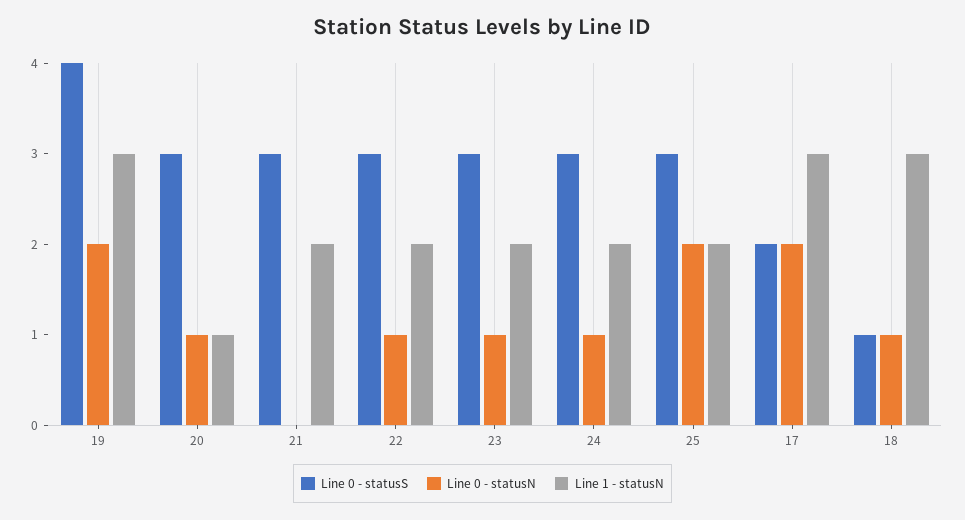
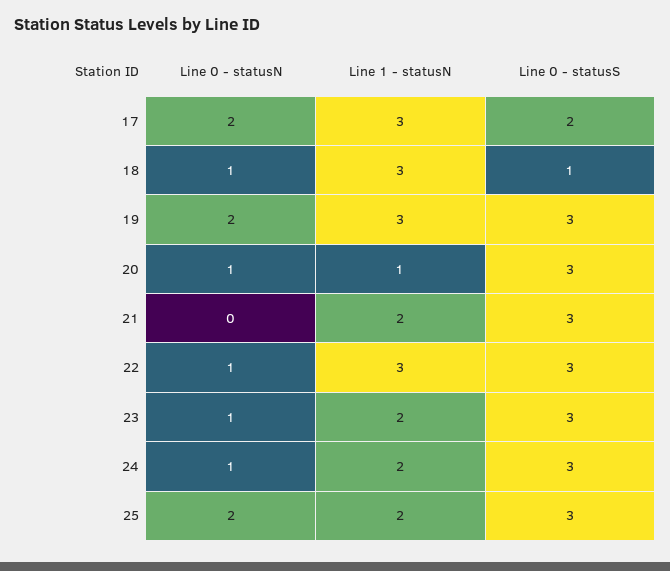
  {
    "Line 0 - statusS": {
-     "19": 4,
+     "19": 3,
      "20": 3,
      "21": 3,
      "22": 3,
      "23": 3,
      "24": 3,
      "25": 3,
      "17": 2,
      "18": 1
    },
    "Line 0 - statusN": {
      "19": 2,
      "20": 1,
      "21": 0,
      "22": 1,
      "23": 1,
      "24": 1,
      "25": 2,
      "17": 2,
      "18": 1
    },
    "Line 1 - statusN": {
      "19": 3,
      "20": 1,
      "21": 2,
-     "22": 2,
+     "22": 3,
      "23": 2,
      "24": 2,
      "25": 2,
      "17": 3,
      "18": 3
    }
  }

